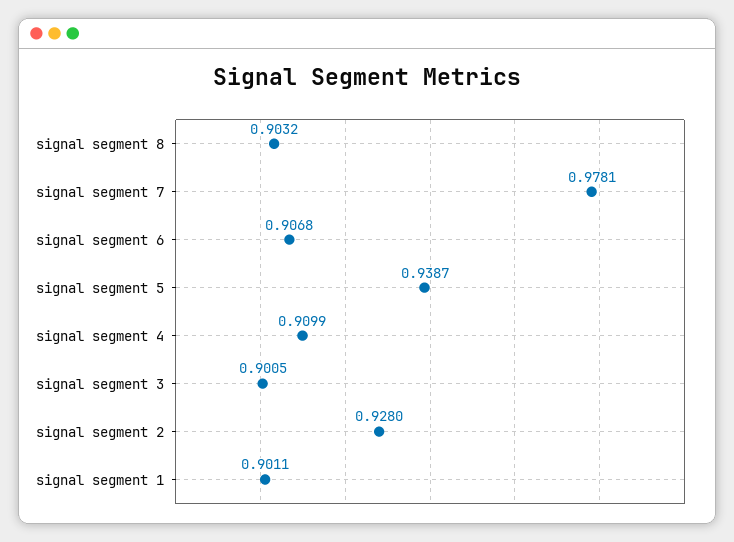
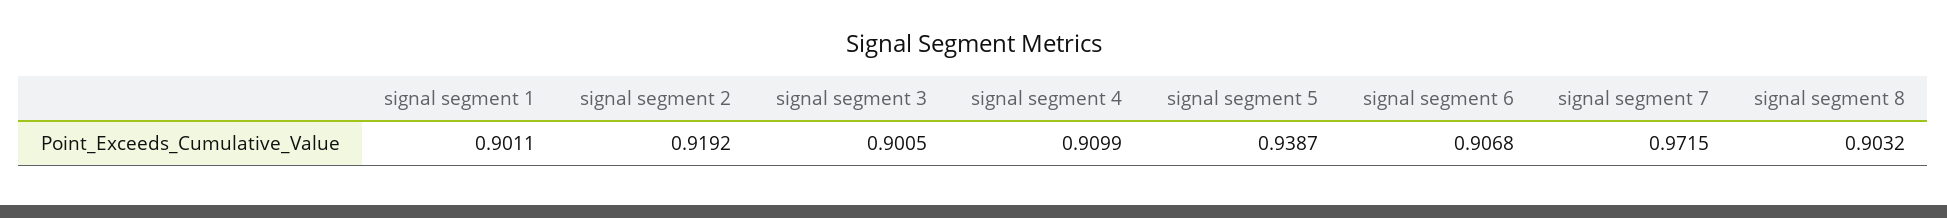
  {
    "signal segment 8": 0.9032,
-   "signal segment 7": 0.9781,
+   "signal segment 7": 0.9715,
    "signal segment 6": 0.9068,
    "signal segment 5": 0.9387,
    "signal segment 4": 0.9099,
    "signal segment 3": 0.9005,
-   "signal segment 2": 0.928,
+   "signal segment 2": 0.9192,
    "signal segment 1": 0.9011
  }

